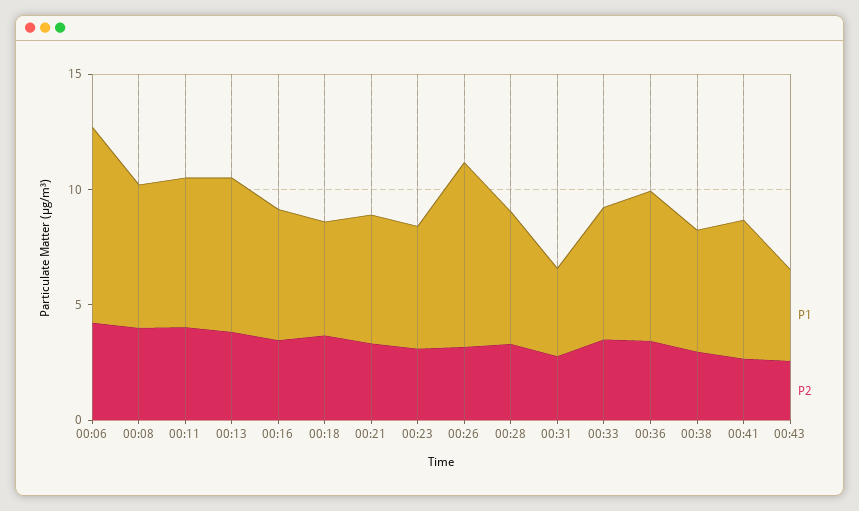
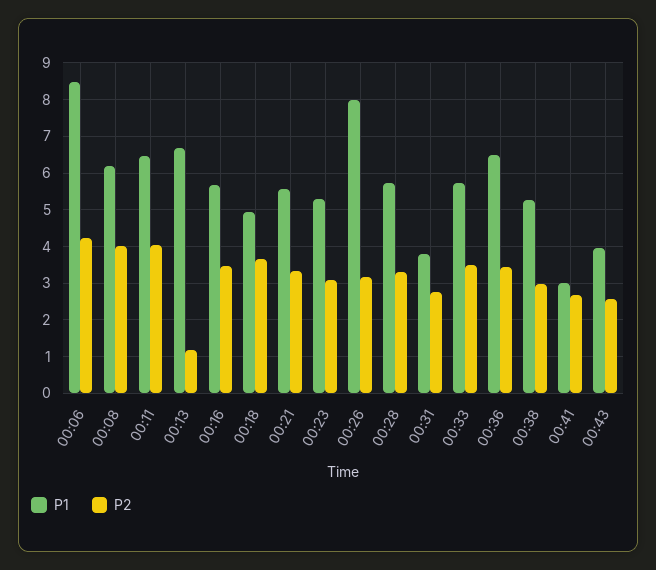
  {
    "P1": {
      "00:06": 8.4,
      "00:08": 6.2,
      "00:11": 6.4,
      "00:13": 6.6,
      "00:16": 5.6,
      "00:18": 5,
      "00:21": 5.6,
      "00:23": 5.4,
      "00:26": 8,
      "00:28": 5.8,
      "00:31": 3.8,
      "00:33": 5.8,
      "00:36": 6.6,
      "00:38": 5.2,
-     "00:41": 6,
+     "00:41": 3,
      "00:43": 4
    },
    "P2": {
      "00:06": 4.2,
      "00:08": 4,
      "00:11": 4,
-     "00:13": 4,
+     "00:13": 1.2,
      "00:16": 3.4,
      "00:18": 3.6,
      "00:21": 3.4,
      "00:23": 3.2,
      "00:26": 3.2,
      "00:28": 3.4,
      "00:31": 2.8,
      "00:33": 3.6,
      "00:36": 3.4,
      "00:38": 3,
      "00:41": 2.6,
      "00:43": 2.6
    }
  }

